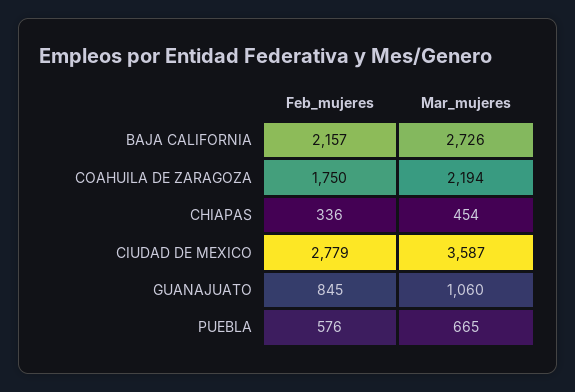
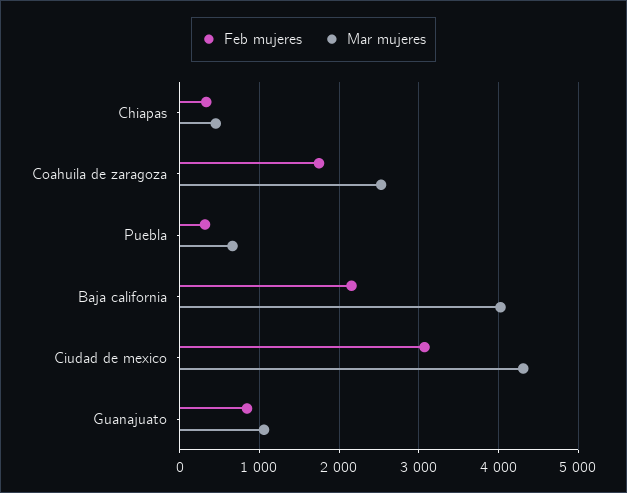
  {
    "Feb_mujeres": {
      "BAJA CALIFORNIA": 2157,
      "COAHUILA DE ZARAGOZA": 1750,
      "CHIAPAS": 336,
-     "CIUDAD DE MEXICO": 2779,
+     "CIUDAD DE MEXICO": 3100,
      "GUANAJUATO": 845,
-     "PUEBLA": 576
+     "PUEBLA": 300
    },
    "Mar_mujeres": {
-     "BAJA CALIFORNIA": 2726,
+     "BAJA CALIFORNIA": 4000,
-     "COAHUILA DE ZARAGOZA": 2194,
+     "COAHUILA DE ZARAGOZA": 2500,
      "CHIAPAS": 454,
-     "CIUDAD DE MEXICO": 3587,
+     "CIUDAD DE MEXICO": 4300,
      "GUANAJUATO": 1060,
      "PUEBLA": 665
    }
  }

